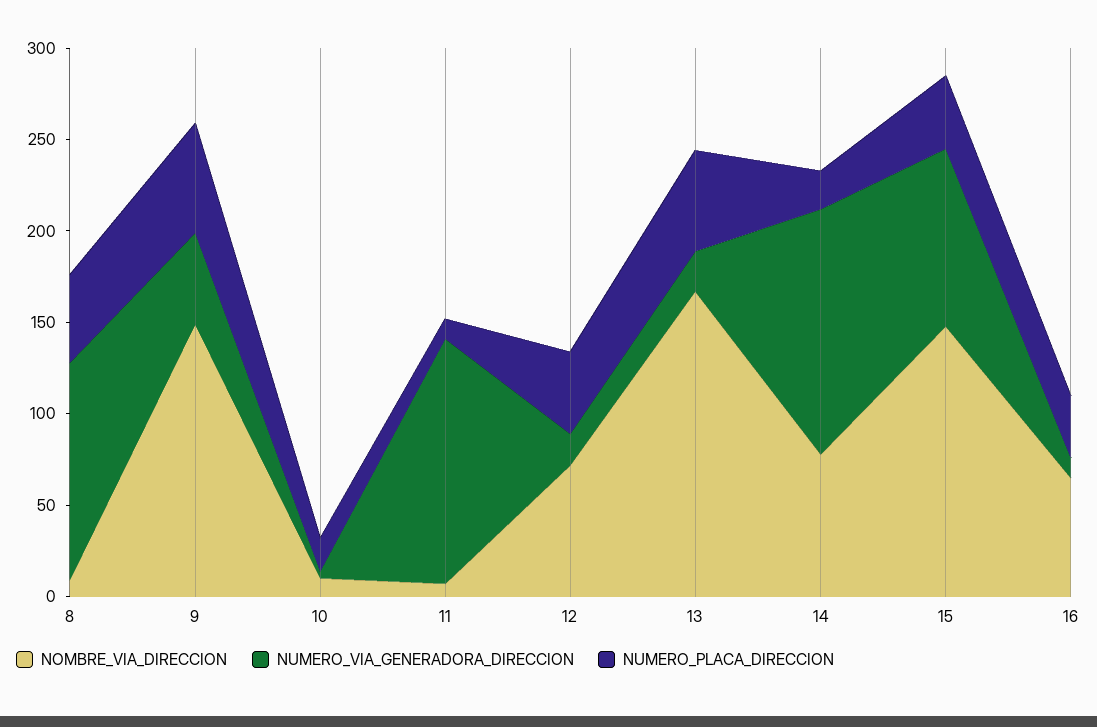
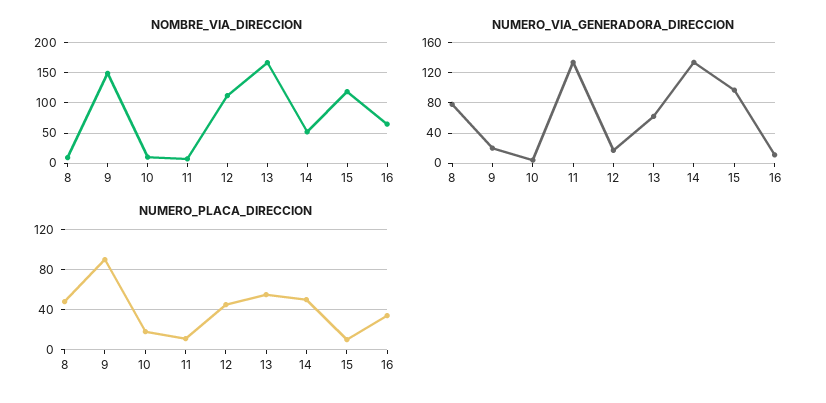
  {
    "NOMBRE_VIA_DIRECCION": {
      "8": 10,
      "9": 150,
      "10": 10,
      "11": 10,
-     "12": 70,
+     "12": 110,
      "13": 170,
-     "14": 80,
+     "14": 50,
-     "15": 150,
+     "15": 120,
      "16": 70
    },
    "NUMERO_VIA_GENERADORA_DIRECCION": {
-     "8": 120,
+     "8": 80,
-     "9": 50,
+     "9": 20,
      "10": 0,
      "11": 130,
      "12": 20,
-     "13": 20,
+     "13": 60,
      "14": 130,
      "15": 100,
      "16": 10
    },
    "NUMERO_PLACA_DIRECCION": {
      "8": 50,
-     "9": 60,
+     "9": 90,
      "10": 20,
      "11": 10,
      "12": 50,
      "13": 60,
-     "14": 20,
+     "14": 50,
-     "15": 40,
+     "15": 10,
      "16": 30
    }
  }

